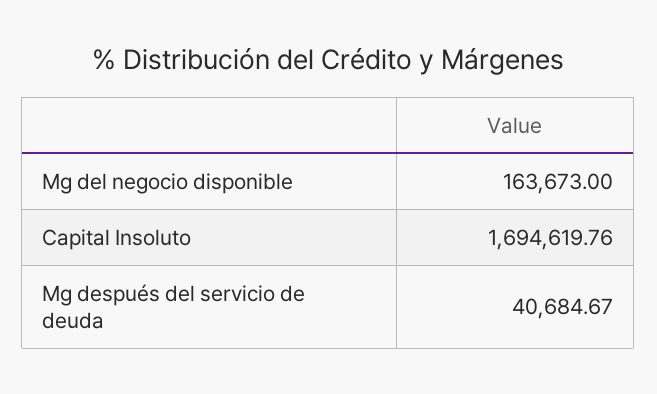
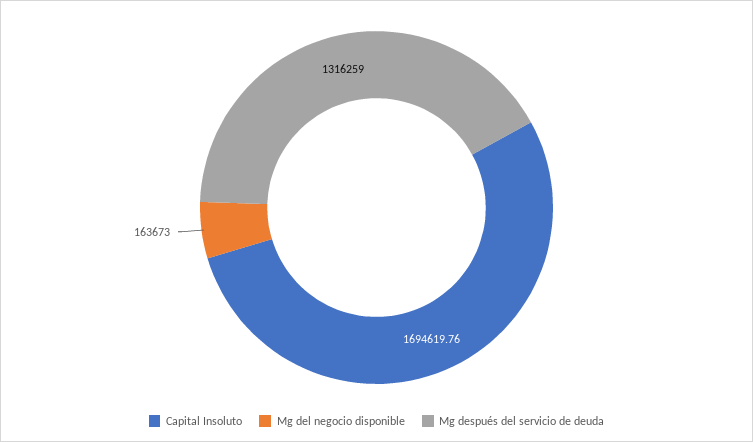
  {
    "Mg del negocio disponible": 163673,
    "Capital Insoluto": 1694619.76,
-   "Mg después del servicio de deuda": 40684.67
+   "Mg después del servicio de deuda": 1316259
  }

